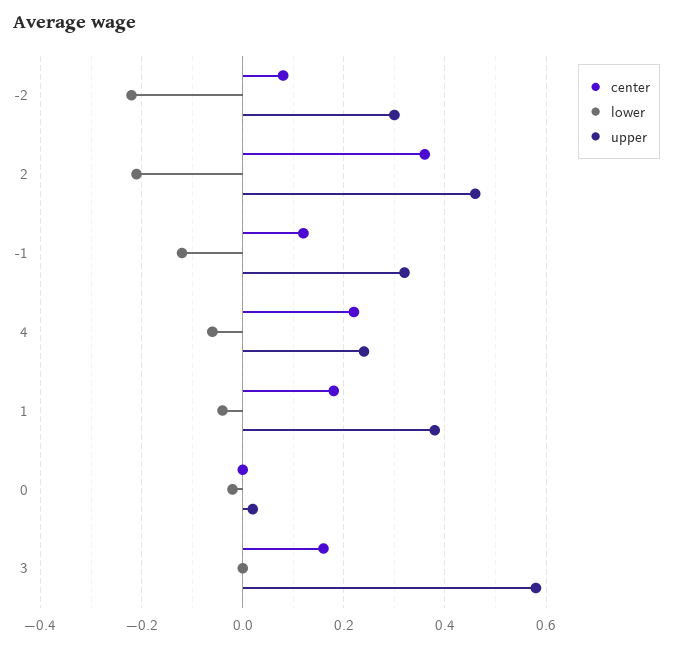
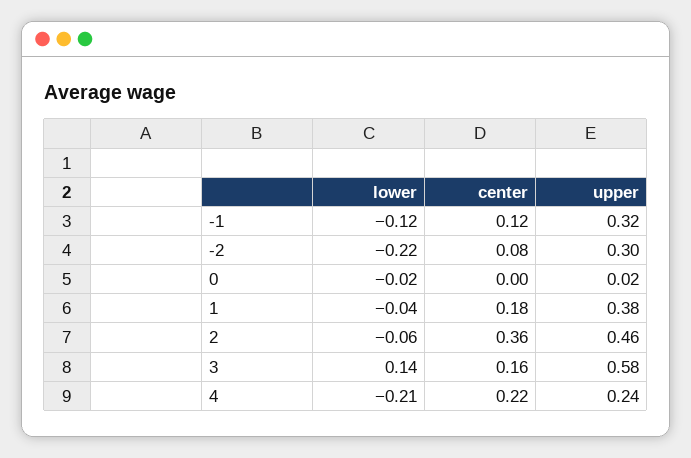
  {
    "center": {
      "-2": 0.08,
      "2": 0.36,
      "-1": 0.12,
      "4": 0.22,
      "1": 0.18,
      "0": 0,
      "3": 0.16
    },
    "lower": {
      "-2": -0.22,
-     "2": -0.2,
+     "2": -0.06,
      "-1": -0.12,
-     "4": -0.05,
+     "4": -0.21,
      "1": -0.04,
      "0": -0.02,
-     "3": 0
+     "3": 0.14
    },
    "upper": {
      "-2": 0.3,
      "2": 0.46,
      "-1": 0.32,
      "4": 0.24,
      "1": 0.38,
      "0": 0.02,
      "3": 0.58
    }
  }

